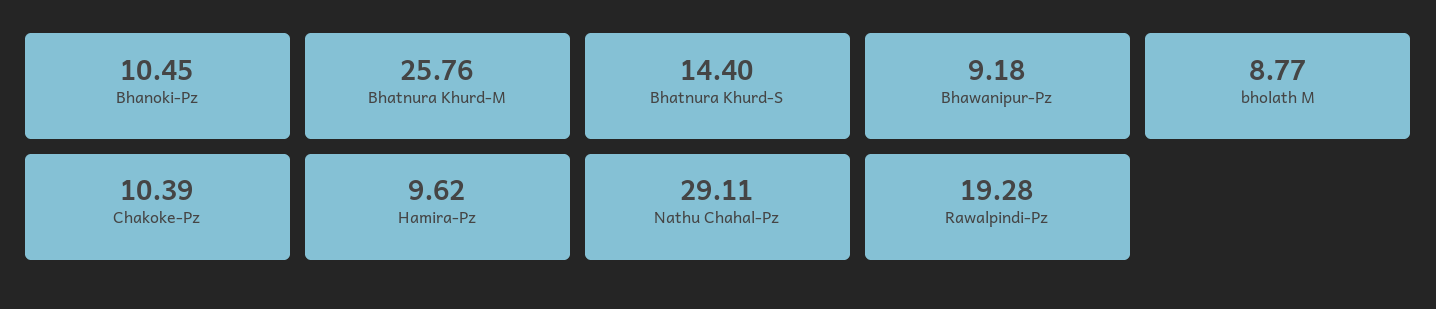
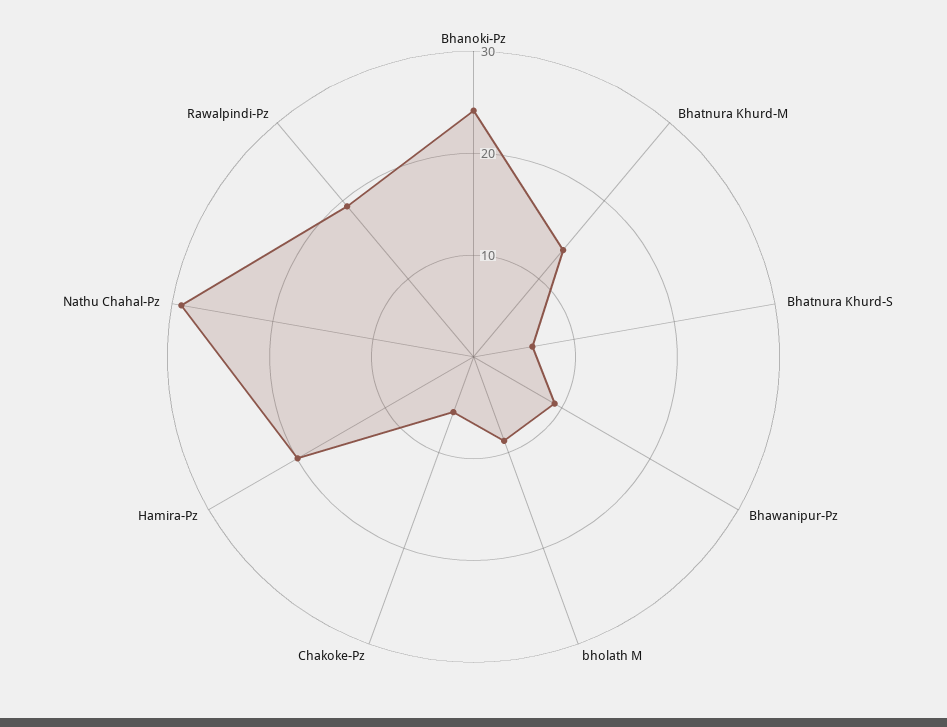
  {
-   "Bhanoki-Pz": 10.45,
+   "Bhanoki-Pz": 24,
-   "Bhatnura Khurd-M": 25.76,
+   "Bhatnura Khurd-M": 14,
-   "Bhatnura Khurd-S": 14.4,
+   "Bhatnura Khurd-S": 6,
    "Bhawanipur-Pz": 9.18,
    "bholath M": 8.77,
-   "Chakoke-Pz": 10.39,
+   "Chakoke-Pz": 6,
-   "Hamira-Pz": 9.62,
+   "Hamira-Pz": 20,
    "Nathu Chahal-Pz": 29.11,
    "Rawalpindi-Pz": 19.28
  }

